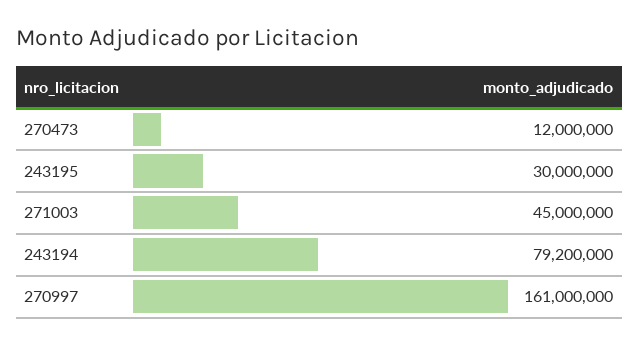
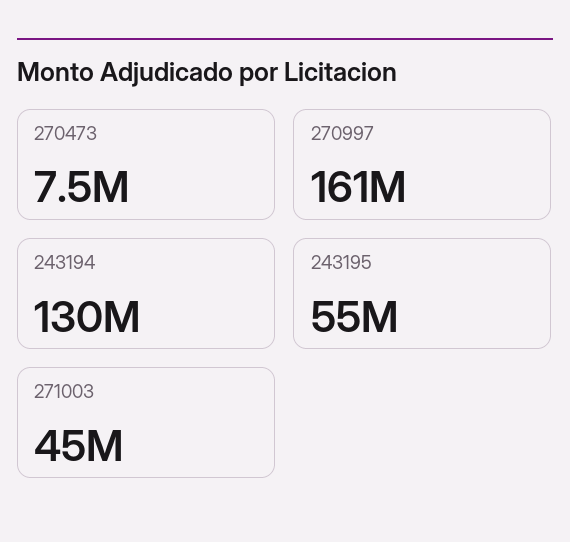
  {
-   "270473": 12000000,
+   "270473": 7500000,
-   "243195": 30000000,
+   "243195": 55000000,
    "271003": 45000000,
-   "243194": 79200000,
+   "243194": 130000000,
    "270997": 161000000
  }

